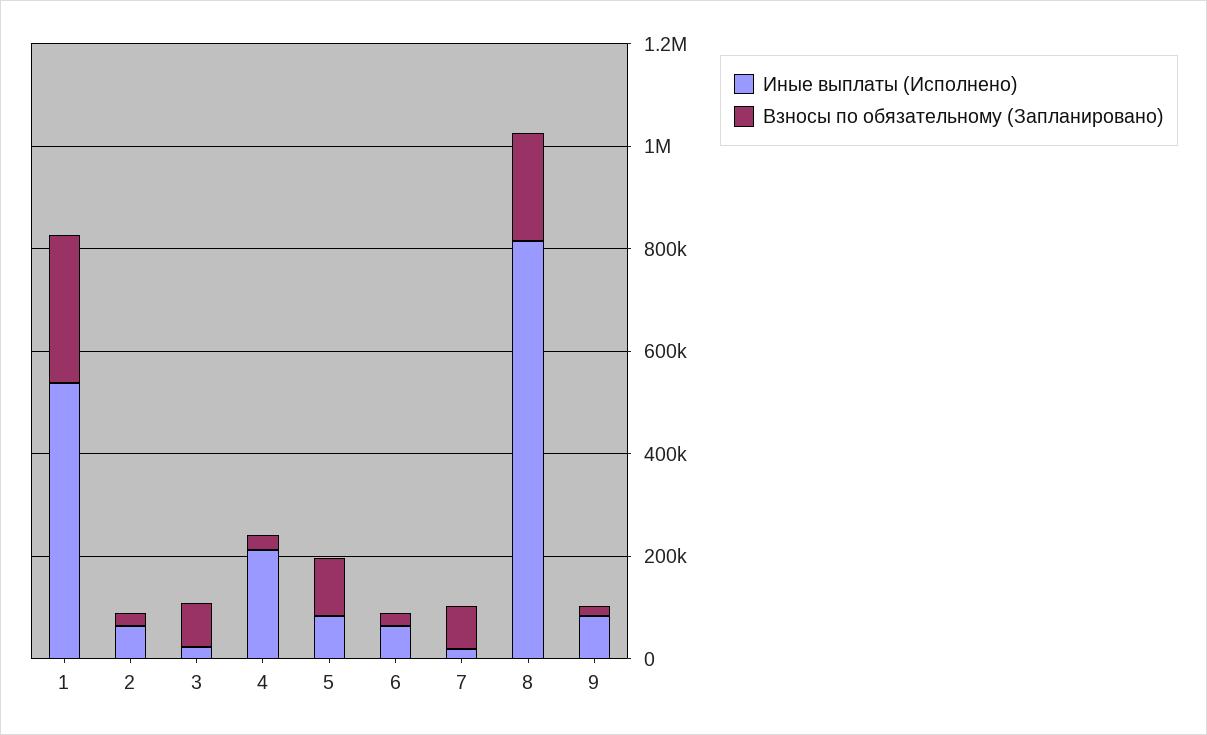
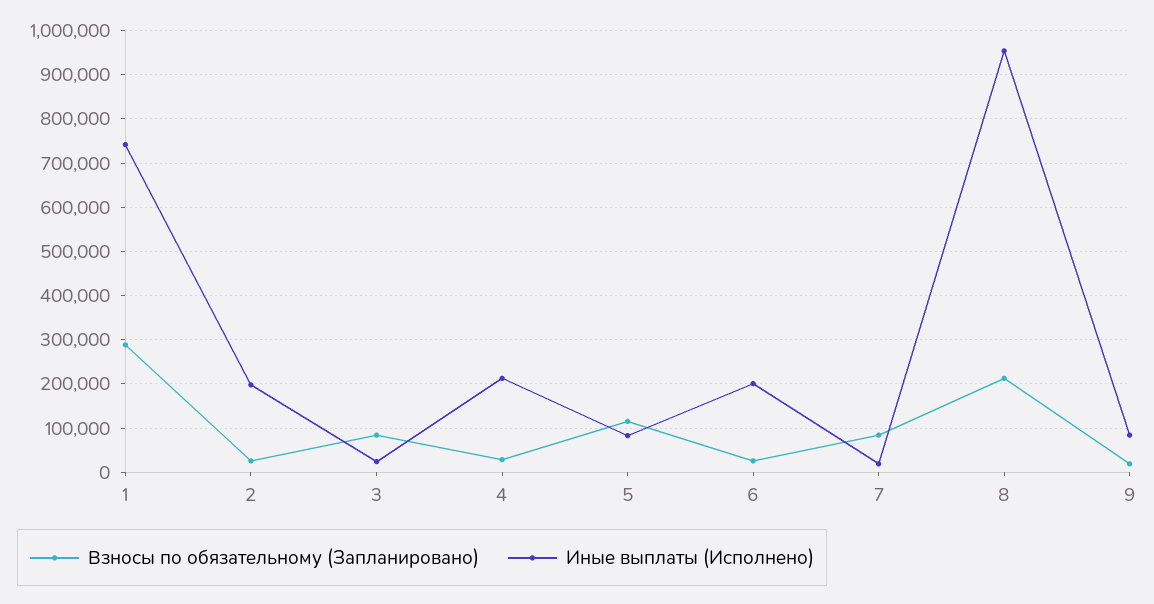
  {
    "Иные выплаты (Исполнено)": {
-     "1": 550000,
+     "1": 740000,
-     "2": 50000,
+     "2": 200000,
      "3": 20000,
      "4": 220000,
      "5": 80000,
-     "6": 50000,
+     "6": 200000,
      "7": 20000,
-     "8": 800000,
+     "8": 960000,
      "9": 80000
    },
    "Взносы по обязательному (Запланировано)": {
      "1": 280000,
      "2": 20000,
      "3": 80000,
      "4": 20000,
      "5": 120000,
      "6": 20000,
      "7": 80000,
      "8": 220000,
      "9": 20000
    }
  }

